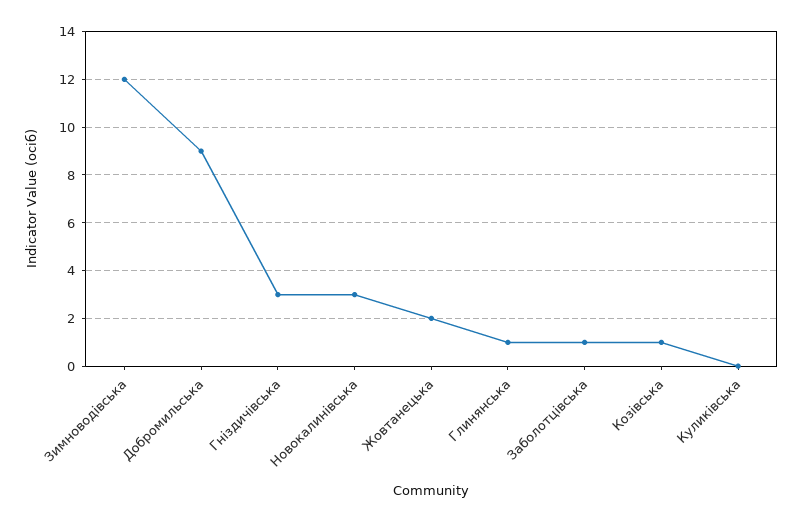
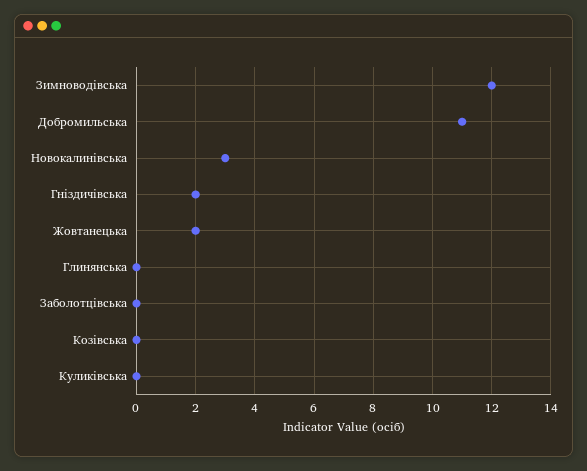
  {
    "Зимноводівська": 12,
-   "Добромильська": 9,
+   "Добромильська": 11,
-   "Гніздичівська": 3,
+   "Гніздичівська": 2,
    "Новокалинівська": 3,
    "Жовтанецька": 2,
-   "Глинянська": 1,
+   "Глинянська": 0,
-   "Заболотцівська": 1,
+   "Заболотцівська": 0,
-   "Козівська": 1,
+   "Козівська": 0,
    "Куликівська": 0
  }

